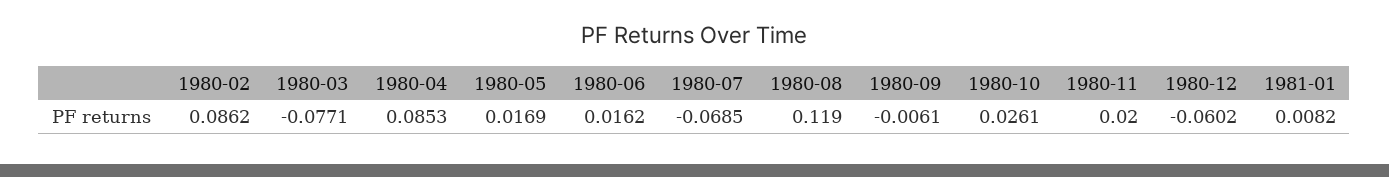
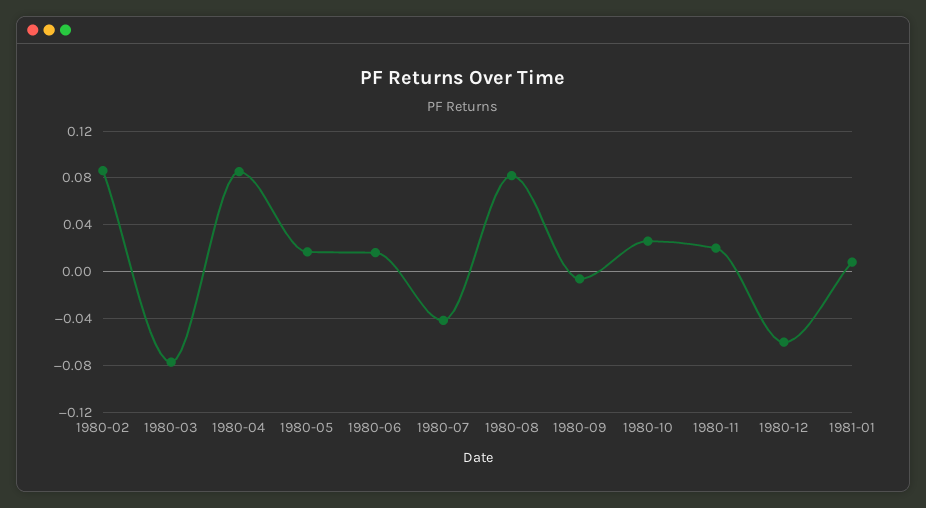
  {
    "1980-02": 0.0862,
    "1980-03": -0.0771,
    "1980-04": 0.0853,
    "1980-05": 0.0169,
    "1980-06": 0.0162,
-   "1980-07": -0.0685,
+   "1980-07": -0.04,
-   "1980-08": 0.119,
+   "1980-08": 0.08,
    "1980-09": -0.0061,
    "1980-10": 0.0261,
    "1980-11": 0.02,
    "1980-12": -0.0602,
    "1981-01": 0.0082
  }

